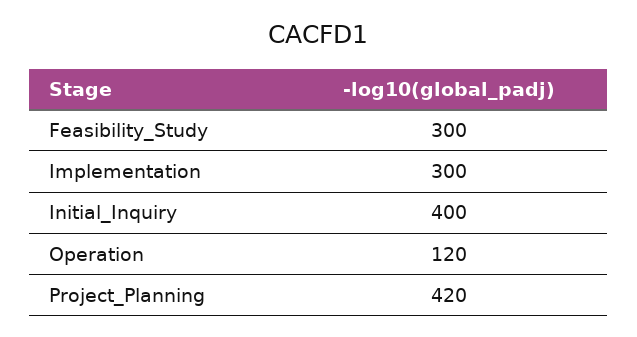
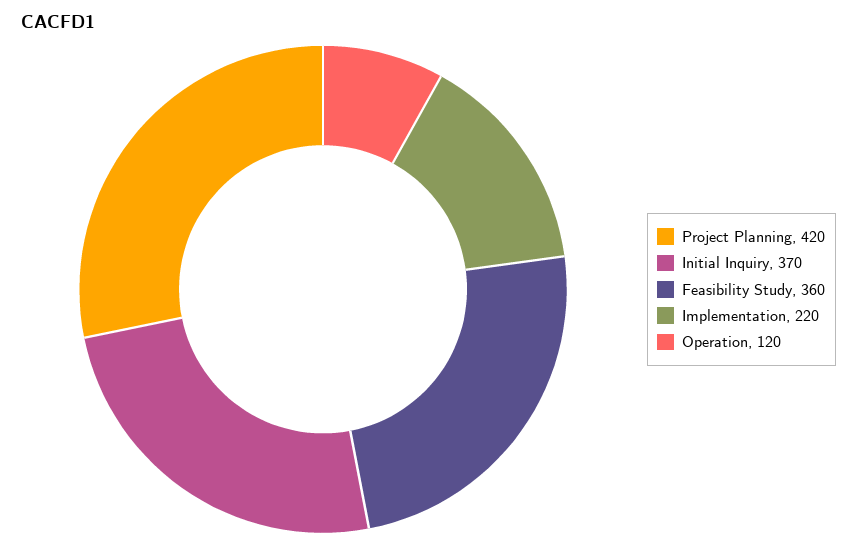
  {
-   "Feasibility_Study": 300,
+   "Feasibility_Study": 360,
-   "Implementation": 300,
+   "Implementation": 220,
-   "Initial_Inquiry": 400,
+   "Initial_Inquiry": 370,
    "Operation": 120,
    "Project_Planning": 420
  }

